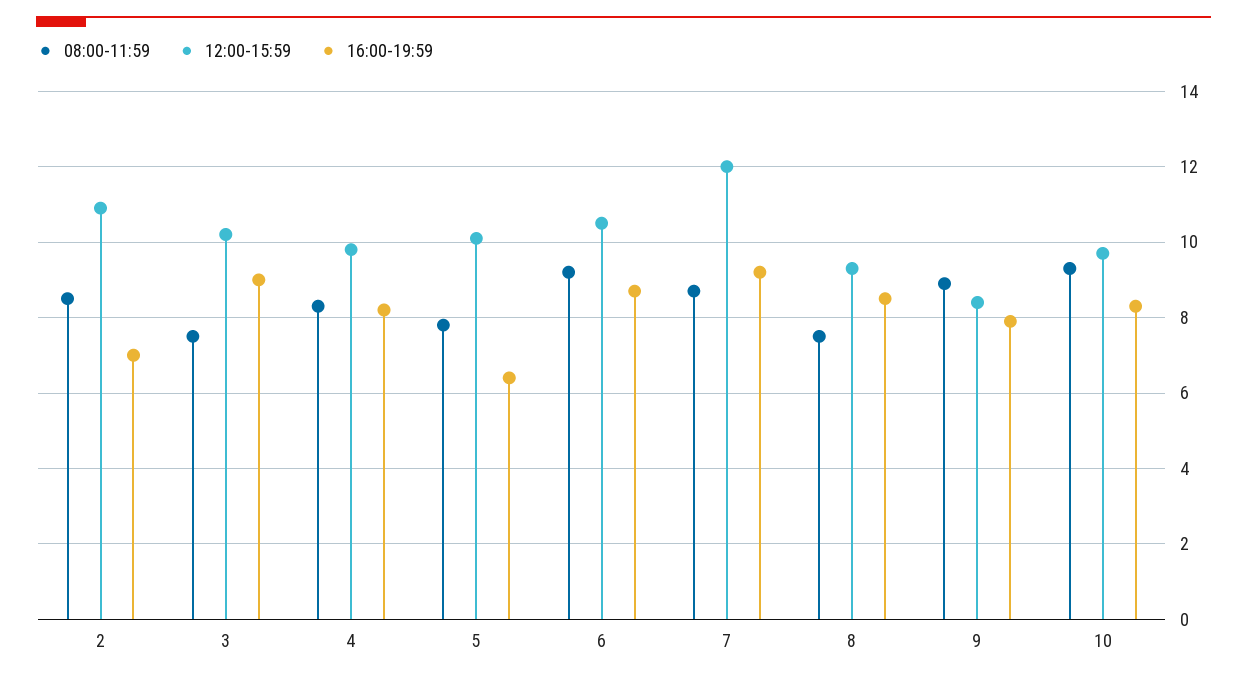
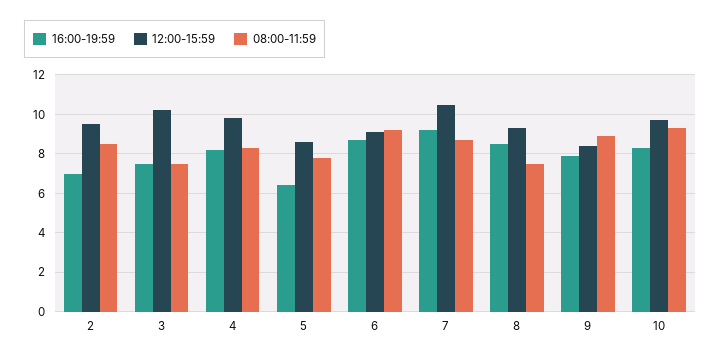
  {
    "08:00-11:59": {
      "2": 8.5,
      "3": 7.5,
      "4": 8.5,
      "5": 8,
      "6": 9,
      "7": 8.5,
      "8": 7.5,
      "9": 9,
      "10": 9.5
    },
    "12:00-15:59": {
-     "2": 11,
+     "2": 9.5,
      "3": 10,
      "4": 10,
-     "5": 10,
+     "5": 8.5,
-     "6": 10.5,
+     "6": 9,
-     "7": 12,
+     "7": 10.5,
      "8": 9.5,
      "9": 8.5,
      "10": 9.5
    },
    "16:00-19:59": {
      "2": 7,
-     "3": 9,
+     "3": 7.5,
      "4": 8,
      "5": 6.5,
      "6": 8.5,
      "7": 9,
      "8": 8.5,
      "9": 8,
      "10": 8.5
    }
  }

